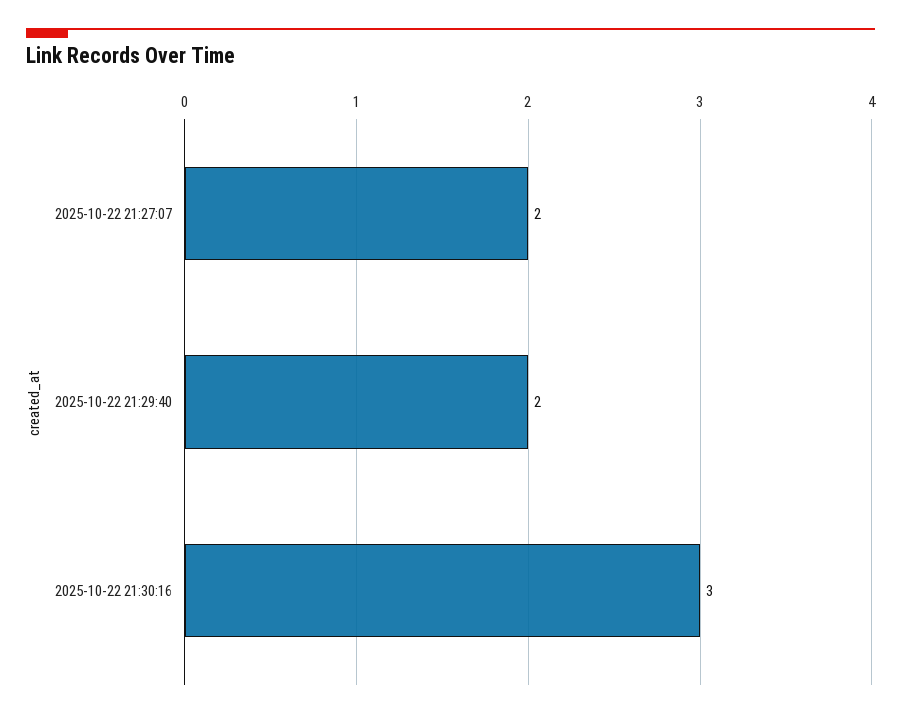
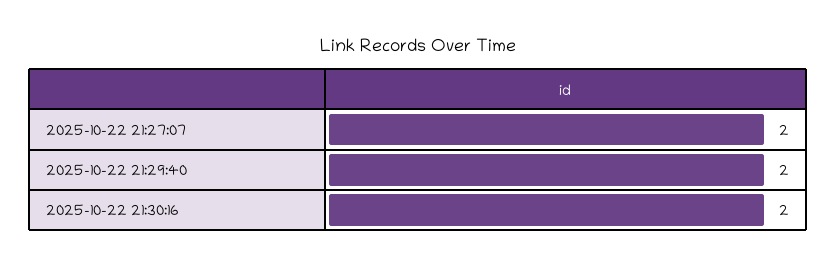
  {
    "2025-10-22 21:27:07": 2,
    "2025-10-22 21:29:40": 2,
-   "2025-10-22 21:30:16": 3
+   "2025-10-22 21:30:16": 2
  }

